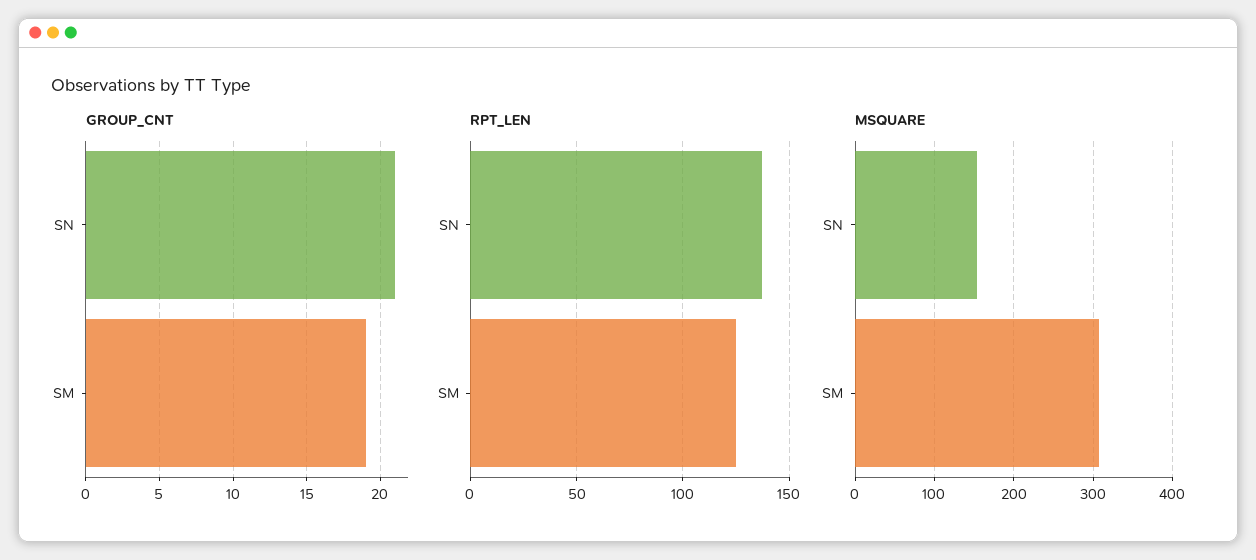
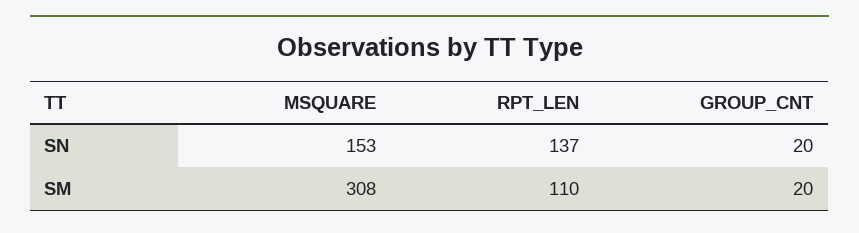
  {
    "GROUP_CNT": {
-     "SN": 21,
+     "SN": 20,
-     "SM": 19
+     "SM": 20
    },
    "RPT_LEN": {
      "SN": 137,
-     "SM": 125
+     "SM": 110
    },
    "MSQUARE": {
      "SN": 153,
      "SM": 308
    }
  }

